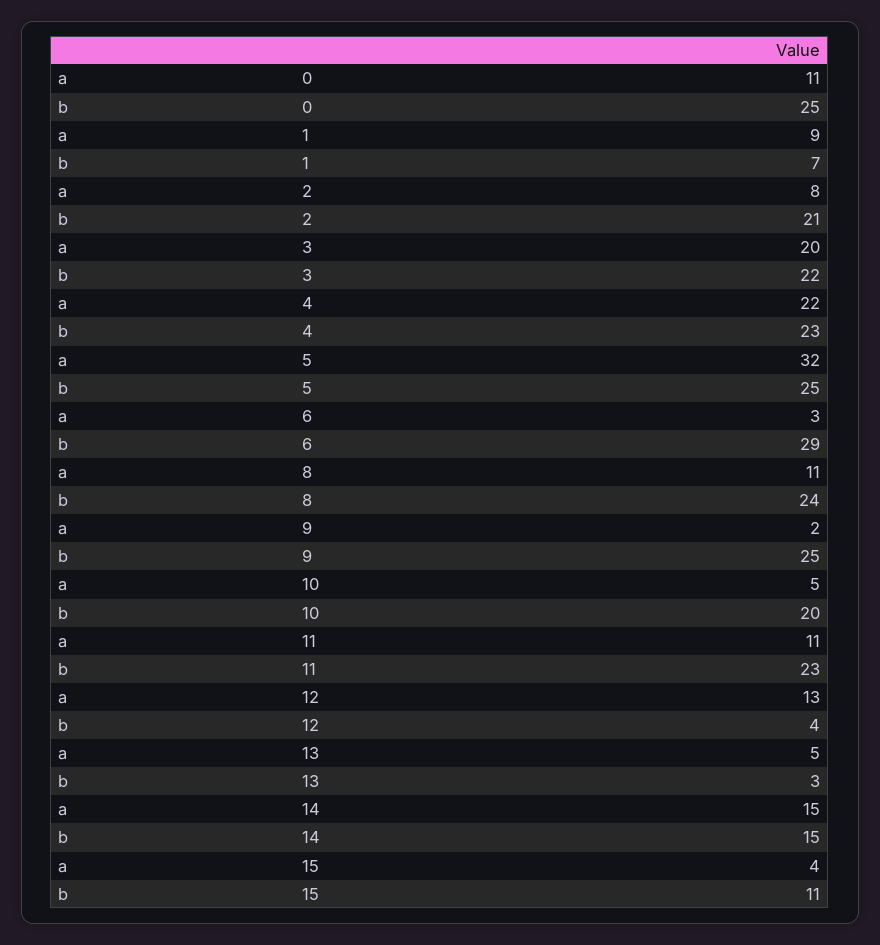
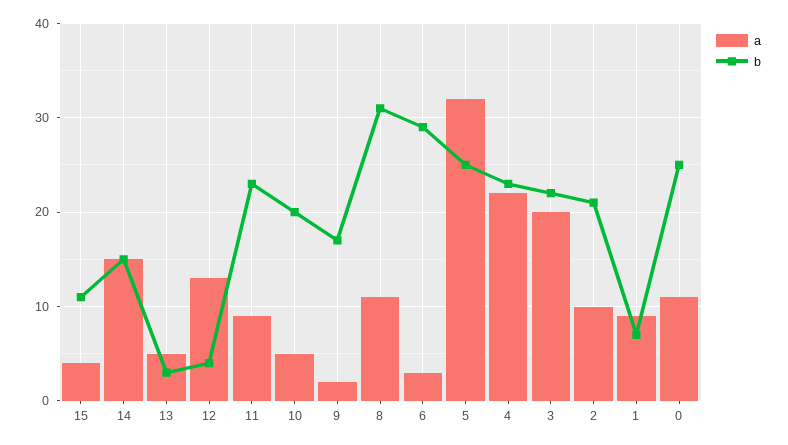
  {
    "a": {
      "0": 11,
      "1": 9,
-     "2": 8,
+     "2": 10,
      "3": 20,
      "4": 22,
      "5": 32,
      "6": 3,
      "8": 11,
      "9": 2,
      "10": 5,
-     "11": 11,
+     "11": 9,
      "12": 13,
      "13": 5,
      "14": 15,
      "15": 4
    },
    "b": {
      "0": 25,
      "1": 7,
      "2": 21,
      "3": 22,
      "4": 23,
      "5": 25,
      "6": 29,
-     "8": 24,
+     "8": 31,
-     "9": 25,
+     "9": 17,
      "10": 20,
      "11": 23,
      "12": 4,
      "13": 3,
      "14": 15,
      "15": 11
    }
  }

